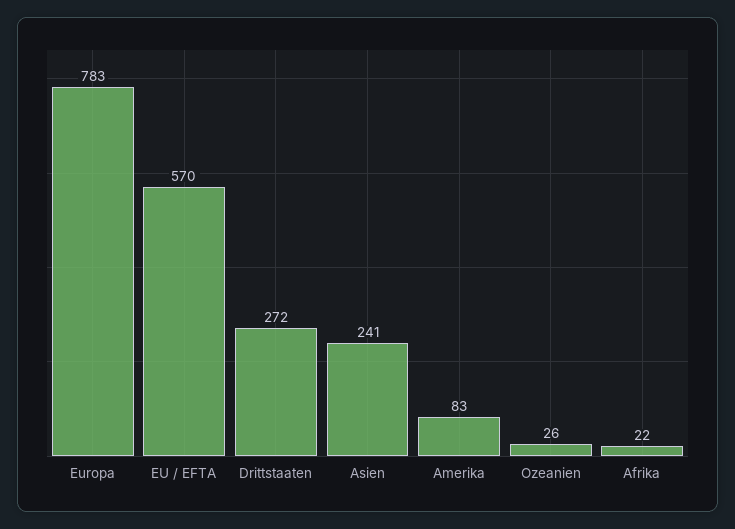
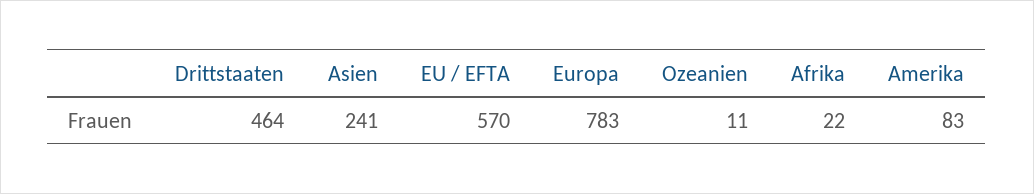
  {
    "Europa": 783,
    "EU / EFTA": 570,
-   "Drittstaaten": 272,
+   "Drittstaaten": 464,
    "Asien": 241,
    "Amerika": 83,
-   "Ozeanien": 26,
+   "Ozeanien": 11,
    "Afrika": 22
  }

